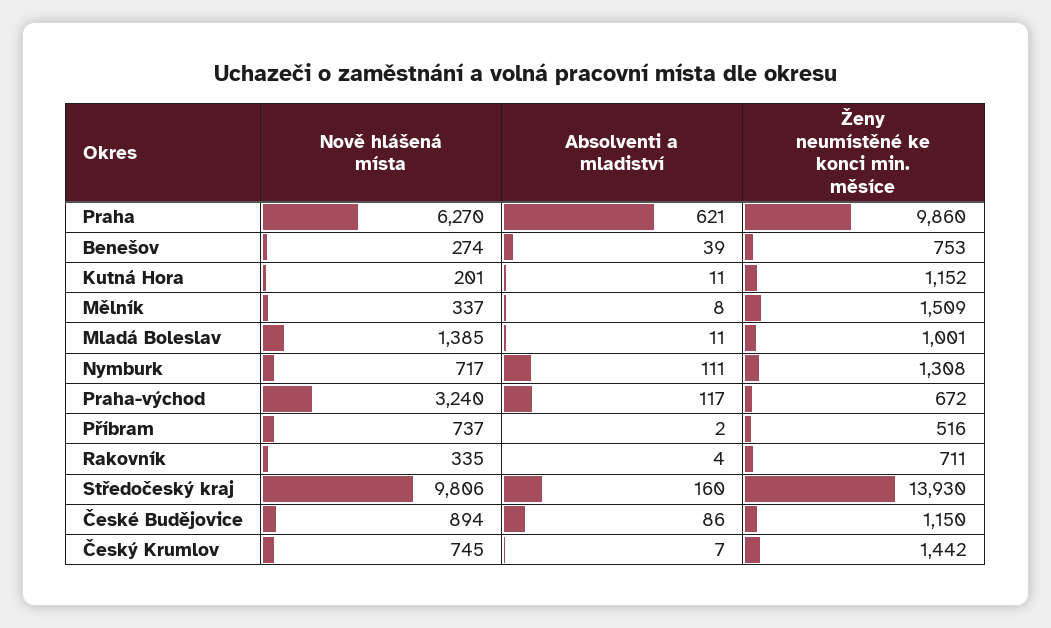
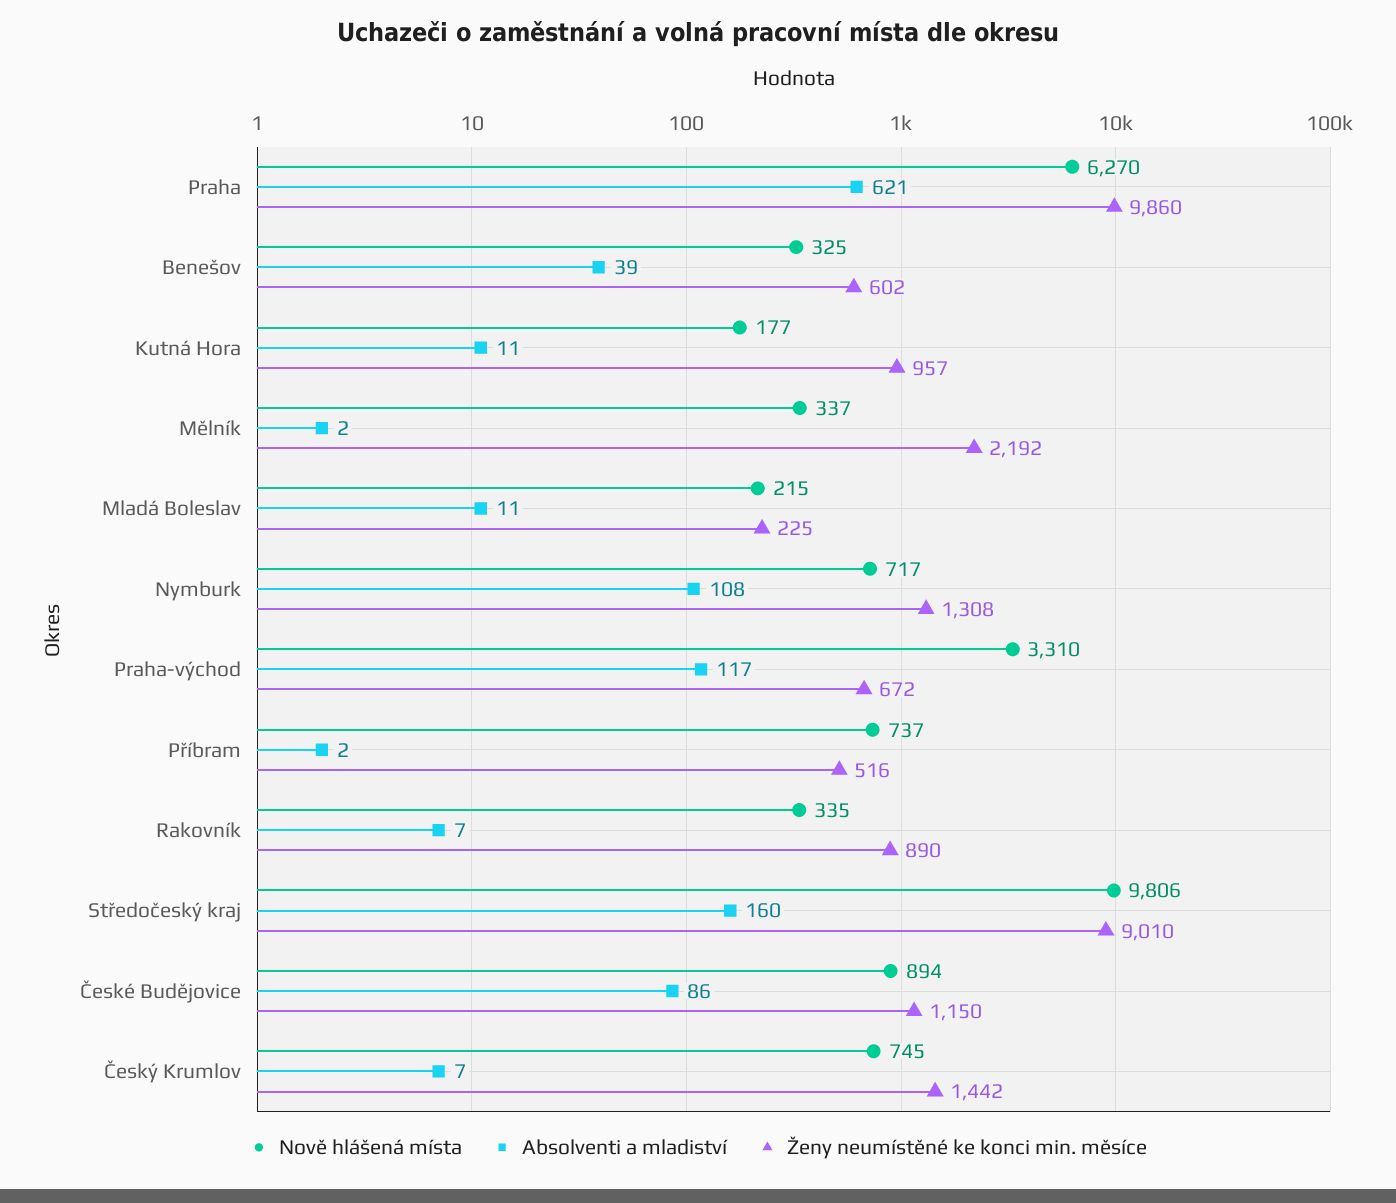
  {
    "Nově hlášená místa": {
      "Praha": 6270,
-     "Benešov": 274,
+     "Benešov": 325,
-     "Kutná Hora": 201,
+     "Kutná Hora": 177,
      "Mělník": 337,
-     "Mladá Boleslav": 1385,
+     "Mladá Boleslav": 215,
      "Nymburk": 717,
-     "Praha-východ": 3240,
+     "Praha-východ": 3310,
      "Příbram": 737,
      "Rakovník": 335,
      "Středočeský kraj": 9806,
      "České Budějovice": 894,
      "Český Krumlov": 745
    },
    "Absolventi a mladiství": {
      "Praha": 621,
      "Benešov": 39,
      "Kutná Hora": 11,
-     "Mělník": 8,
+     "Mělník": 2,
      "Mladá Boleslav": 11,
-     "Nymburk": 111,
+     "Nymburk": 108,
      "Praha-východ": 117,
      "Příbram": 2,
-     "Rakovník": 4,
+     "Rakovník": 7,
      "Středočeský kraj": 160,
      "České Budějovice": 86,
      "Český Krumlov": 7
    },
    "Ženy neumístěné ke konci min. měsíce": {
      "Praha": 9860,
-     "Benešov": 753,
+     "Benešov": 602,
-     "Kutná Hora": 1152,
+     "Kutná Hora": 957,
-     "Mělník": 1509,
+     "Mělník": 2192,
-     "Mladá Boleslav": 1001,
+     "Mladá Boleslav": 225,
      "Nymburk": 1308,
      "Praha-východ": 672,
      "Příbram": 516,
-     "Rakovník": 711,
+     "Rakovník": 890,
-     "Středočeský kraj": 13930,
+     "Středočeský kraj": 9010,
      "České Budějovice": 1150,
      "Český Krumlov": 1442
    }
  }

